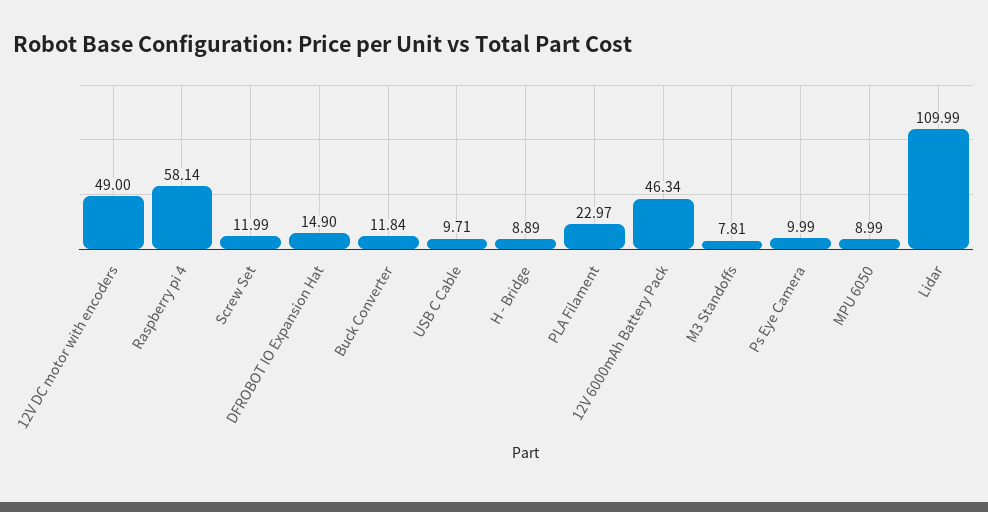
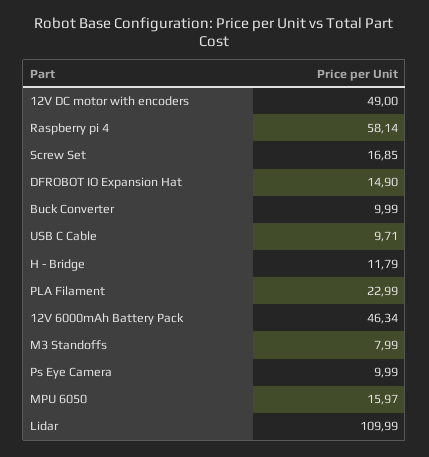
  {
    "12V DC motor with encoders": 49,
    "Raspberry pi 4": 58.14,
-   "Screw Set": 11.99,
+   "Screw Set": 16.85,
    "DFROBOT IO Expansion Hat": 14.9,
-   "Buck Converter": 11.84,
+   "Buck Converter": 9.99,
    "USB C Cable": 9.71,
-   "H - Bridge": 8.89,
+   "H - Bridge": 11.79,
-   "PLA Filament": 22.97,
+   "PLA Filament": 22.99,
    "12V 6000mAh Battery Pack": 46.34,
-   "M3 Standoffs": 7.81,
+   "M3 Standoffs": 7.99,
    "Ps Eye Camera": 9.99,
-   "MPU 6050": 8.99,
+   "MPU 6050": 15.97,
    "Lidar": 109.99
  }

